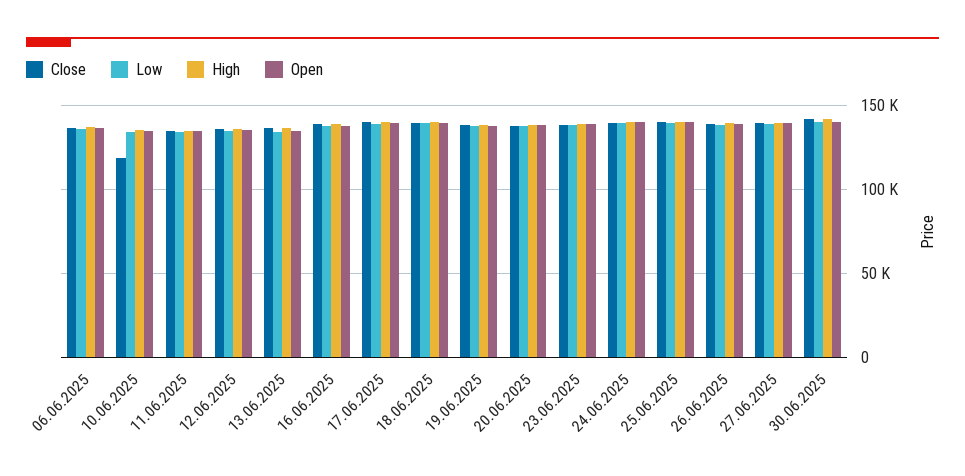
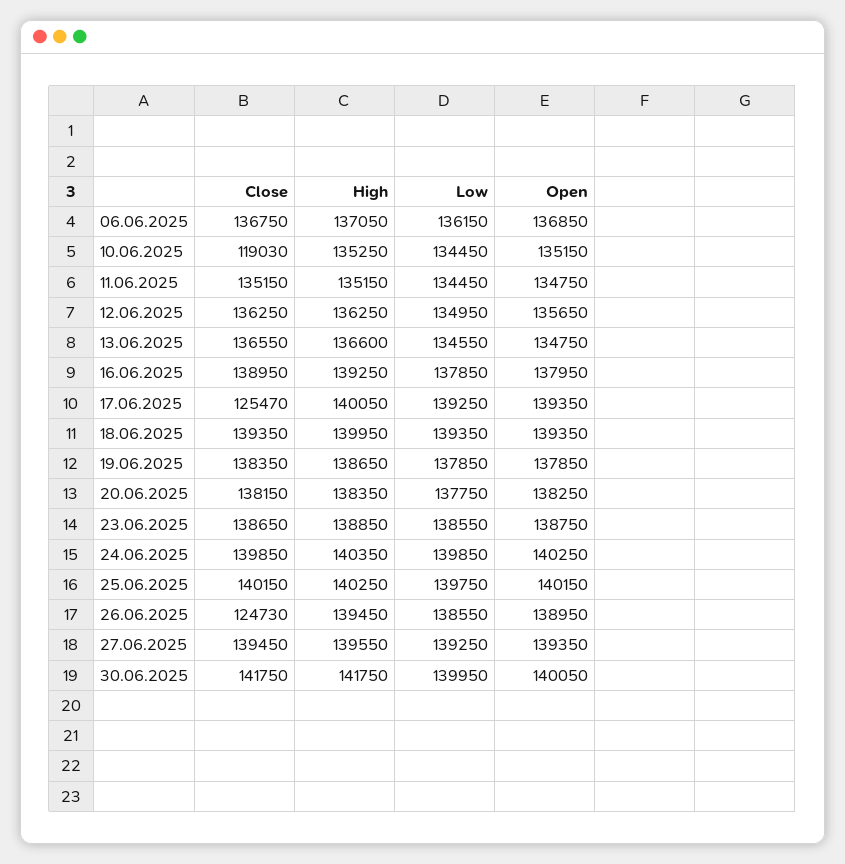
  {
    "Close": {
      "06.06.2025": 136750,
      "10.06.2025": 119030,
      "11.06.2025": 135150,
      "12.06.2025": 136250,
      "13.06.2025": 136550,
      "16.06.2025": 138950,
-     "17.06.2025": 140000,
+     "17.06.2025": 125470,
      "18.06.2025": 139350,
      "19.06.2025": 138350,
      "20.06.2025": 138150,
      "23.06.2025": 138650,
      "24.06.2025": 139850,
      "25.06.2025": 140150,
-     "26.06.2025": 140000,
+     "26.06.2025": 124730,
      "27.06.2025": 139450,
      "30.06.2025": 141750
    },
    "Low": {
      "06.06.2025": 136150,
      "10.06.2025": 134450,
      "11.06.2025": 134450,
      "12.06.2025": 134950,
      "13.06.2025": 134550,
      "16.06.2025": 137850,
      "17.06.2025": 139250,
      "18.06.2025": 139350,
      "19.06.2025": 137850,
      "20.06.2025": 137750,
      "23.06.2025": 138550,
      "24.06.2025": 139850,
      "25.06.2025": 139750,
      "26.06.2025": 138550,
      "27.06.2025": 139250,
      "30.06.2025": 139950
    },
    "High": {
      "06.06.2025": 137050,
      "10.06.2025": 135250,
      "11.06.2025": 135150,
      "12.06.2025": 136250,
      "13.06.2025": 136600,
      "16.06.2025": 139250,
      "17.06.2025": 140050,
      "18.06.2025": 139950,
      "19.06.2025": 138650,
      "20.06.2025": 138350,
      "23.06.2025": 138850,
      "24.06.2025": 140350,
      "25.06.2025": 140250,
      "26.06.2025": 139450,
      "27.06.2025": 139550,
      "30.06.2025": 141750
    },
    "Open": {
      "06.06.2025": 136850,
      "10.06.2025": 135150,
      "11.06.2025": 134750,
      "12.06.2025": 135650,
      "13.06.2025": 134750,
      "16.06.2025": 137950,
      "17.06.2025": 139350,
      "18.06.2025": 139350,
      "19.06.2025": 137850,
      "20.06.2025": 138250,
      "23.06.2025": 138750,
      "24.06.2025": 140250,
      "25.06.2025": 140150,
      "26.06.2025": 138950,
      "27.06.2025": 139350,
      "30.06.2025": 140050
    }
  }

